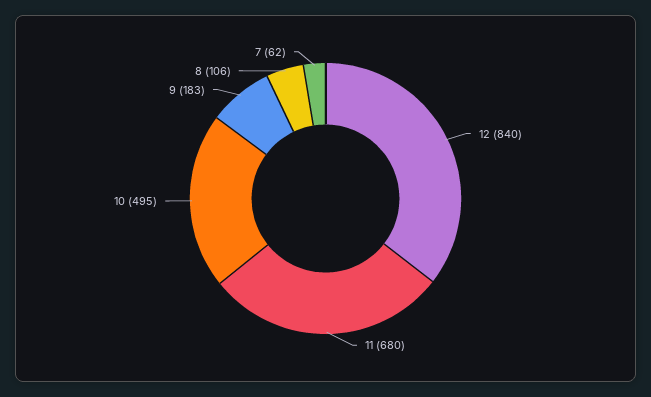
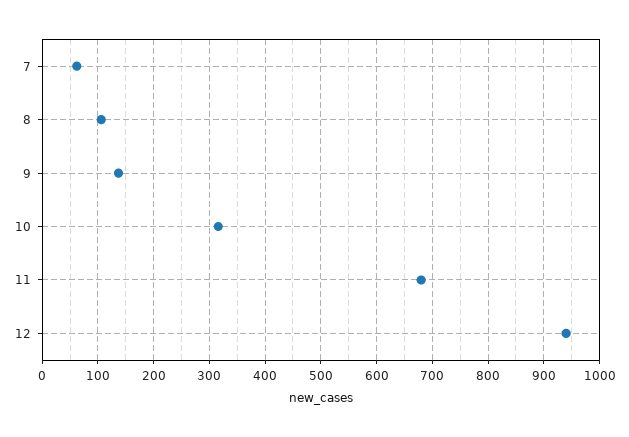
  {
-   "12": 840,
+   "12": 940,
    "11": 680,
-   "10": 495,
+   "10": 320,
-   "9": 183,
+   "9": 140,
    "8": 106,
    "7": 62
  }

